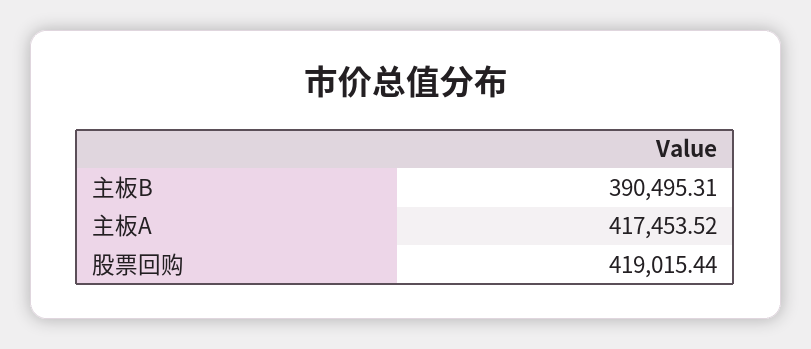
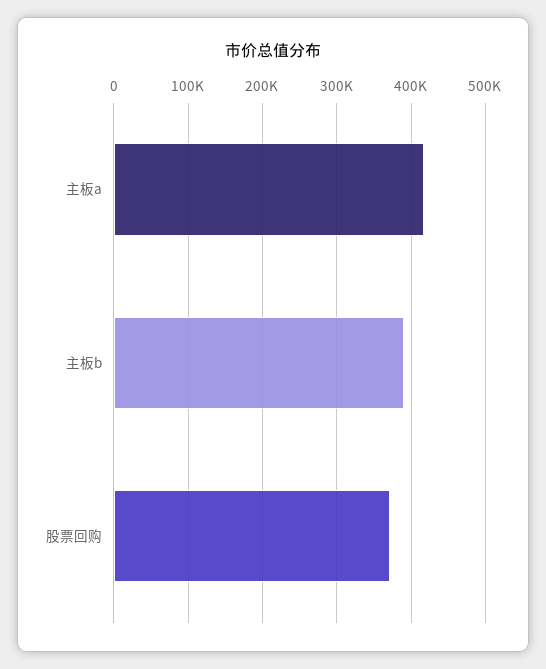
  {
    "主板B": 390495.31,
    "主板A": 417453.52,
-   "股票回购": 419015.44
+   "股票回购": 370000
  }

